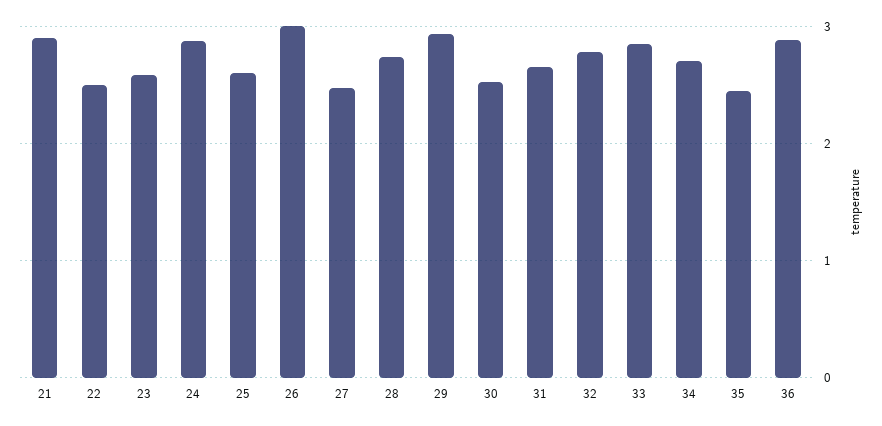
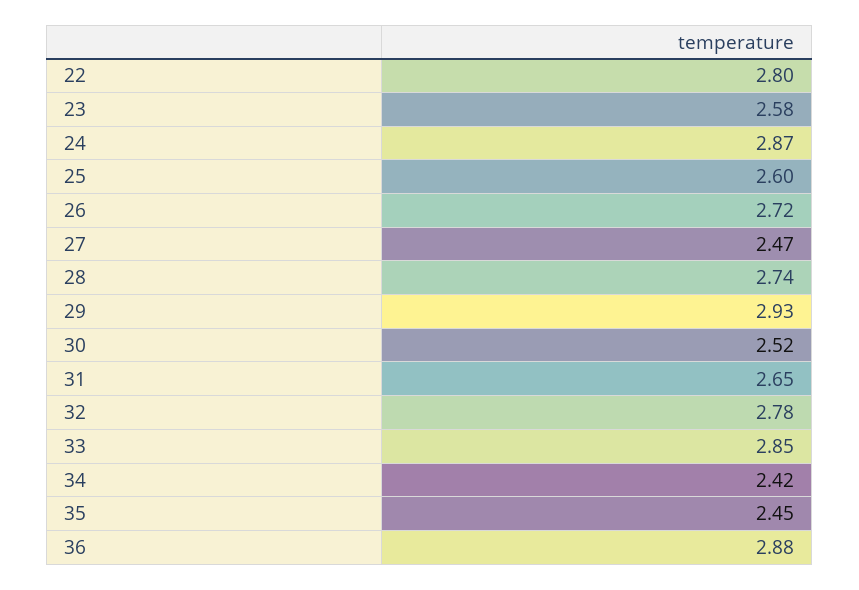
  {
-   "21": 2.9,
-   "22": 2.5,
+   "22": 2.8,
    "23": 2.58,
    "24": 2.87,
    "25": 2.6,
-   "26": 3,
+   "26": 2.72,
    "27": 2.47,
    "28": 2.74,
    "29": 2.93,
    "30": 2.52,
    "31": 2.65,
    "32": 2.78,
    "33": 2.85,
-   "34": 2.7,
+   "34": 2.42,
    "35": 2.45,
    "36": 2.88
  }

